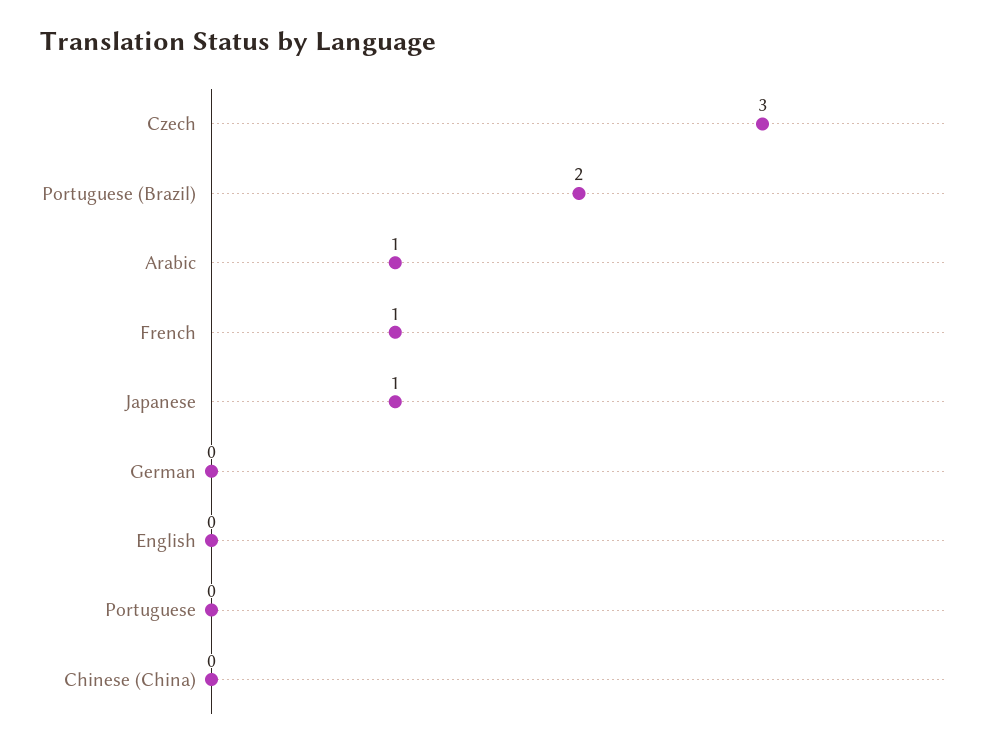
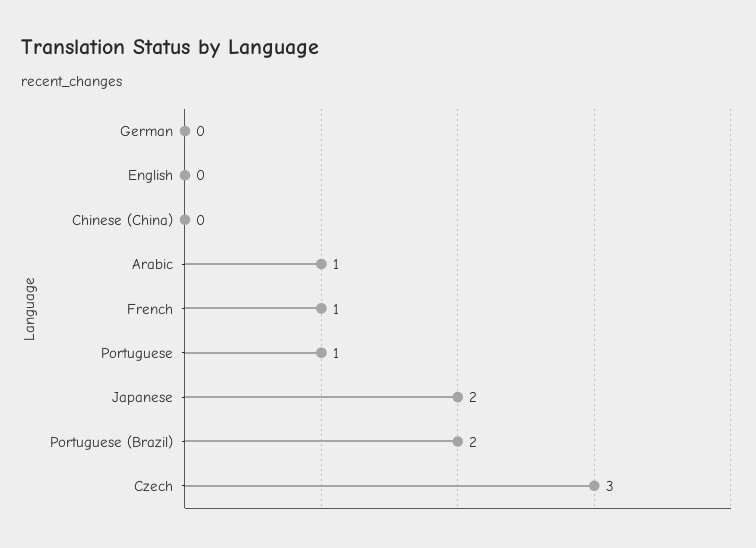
  {
    "Czech": 3,
    "Portuguese (Brazil)": 2,
    "Arabic": 1,
    "French": 1,
-   "Japanese": 1,
+   "Japanese": 2,
    "German": 0,
    "English": 0,
-   "Portuguese": 0,
+   "Portuguese": 1,
    "Chinese (China)": 0
  }

